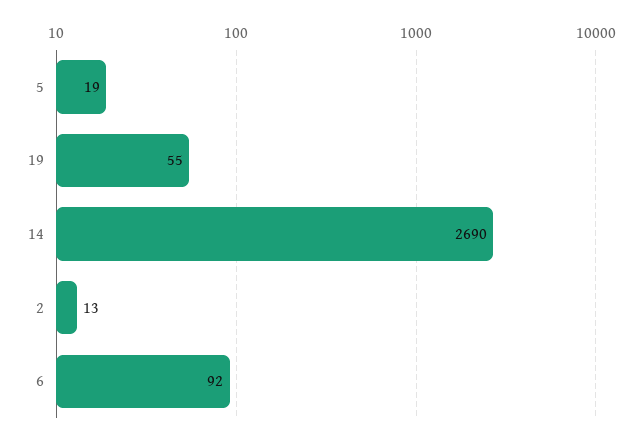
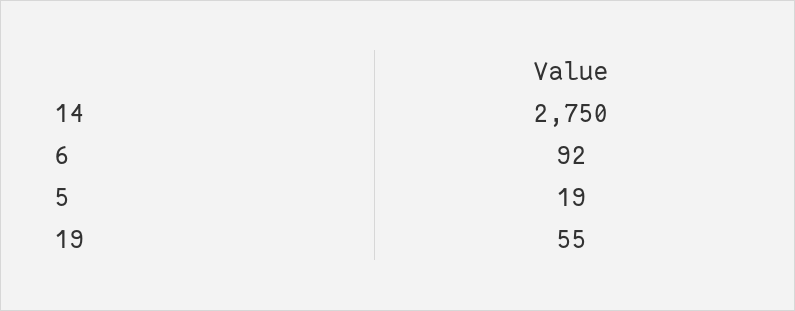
  {
    "5": 19,
    "19": 55,
-   "14": 2690,
+   "14": 2750,
-   "2": 13,
    "6": 92
  }

